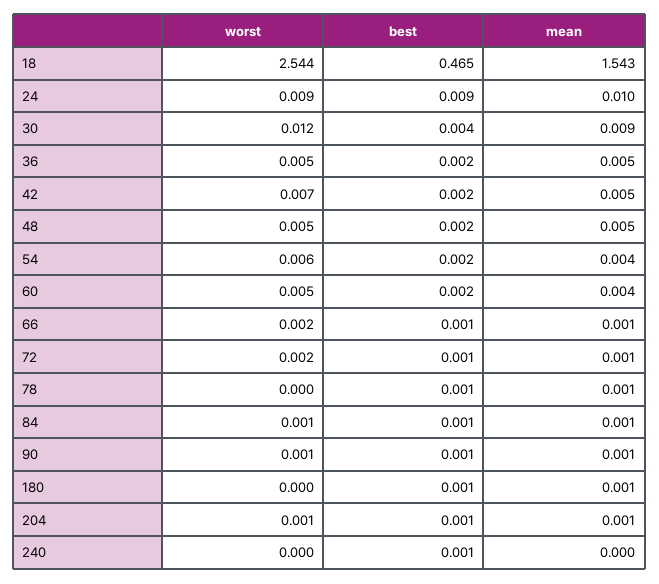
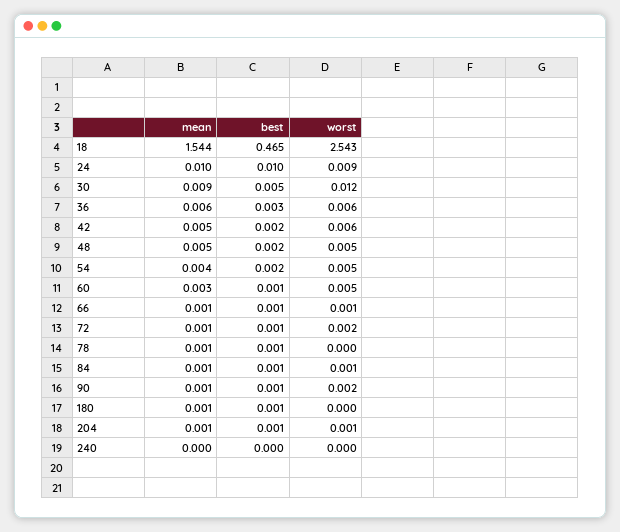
  {
    "worst": {
-     "18": 2.544,
+     "18": 2.543,
      "24": 0.009,
      "30": 0.012,
-     "36": 0.005,
+     "36": 0.006,
-     "42": 0.007,
+     "42": 0.006,
      "48": 0.005,
-     "54": 0.006,
+     "54": 0.005,
      "60": 0.005,
-     "66": 0.002,
+     "66": 0.001,
      "72": 0.002,
      "78": 0,
      "84": 0.001,
-     "90": 0.001,
+     "90": 0.002,
      "180": 0,
      "204": 0.001,
      "240": 0
    },
    "best": {
      "18": 0.465,
-     "24": 0.009,
+     "24": 0.01,
-     "30": 0.004,
+     "30": 0.005,
-     "36": 0.002,
+     "36": 0.003,
      "42": 0.002,
      "48": 0.002,
      "54": 0.002,
-     "60": 0.002,
+     "60": 0.001,
      "66": 0.001,
      "72": 0.001,
      "78": 0.001,
      "84": 0.001,
      "90": 0.001,
      "180": 0.001,
      "204": 0.001,
-     "240": 0.001
+     "240": 0
    },
    "mean": {
-     "18": 1.543,
+     "18": 1.544,
      "24": 0.01,
      "30": 0.009,
-     "36": 0.005,
+     "36": 0.006,
      "42": 0.005,
      "48": 0.005,
      "54": 0.004,
-     "60": 0.004,
+     "60": 0.003,
      "66": 0.001,
      "72": 0.001,
      "78": 0.001,
      "84": 0.001,
      "90": 0.001,
      "180": 0.001,
      "204": 0.001,
      "240": 0
    }
  }

